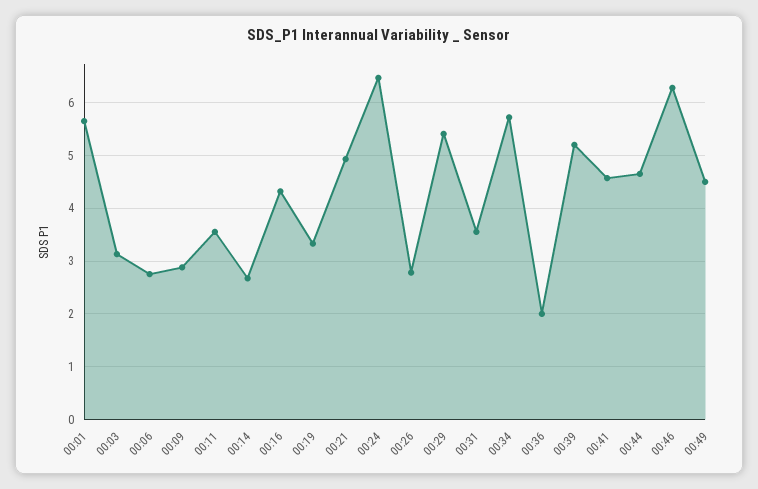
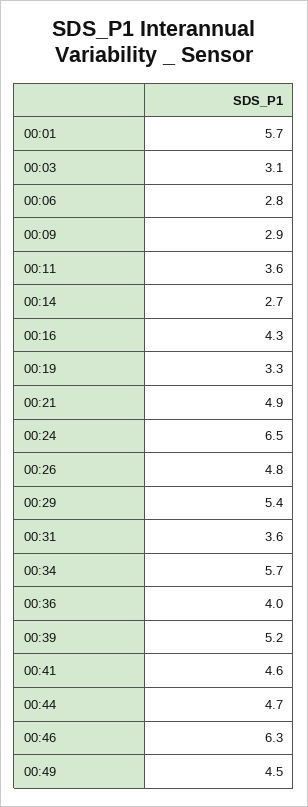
  {
    "00:01": 5.7,
    "00:03": 3.1,
    "00:06": 2.8,
    "00:09": 2.9,
    "00:11": 3.6,
    "00:14": 2.7,
    "00:16": 4.3,
    "00:19": 3.3,
    "00:21": 4.9,
    "00:24": 6.5,
-   "00:26": 2.8,
+   "00:26": 4.8,
    "00:29": 5.4,
    "00:31": 3.6,
    "00:34": 5.7,
-   "00:36": 2,
+   "00:36": 4,
    "00:39": 5.2,
    "00:41": 4.6,
    "00:44": 4.7,
    "00:46": 6.3,
    "00:49": 4.5
  }

